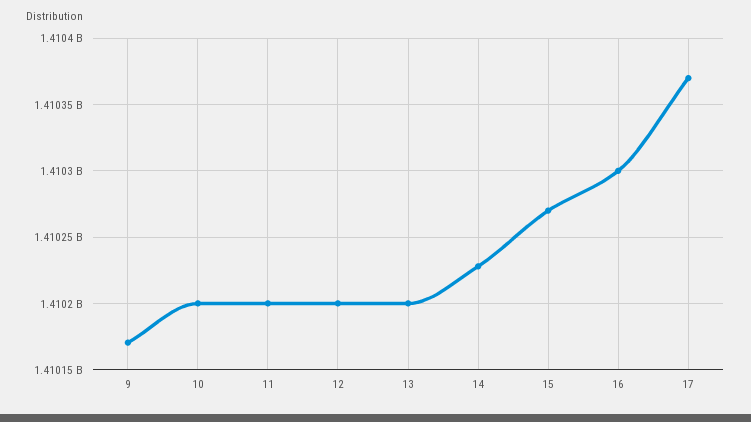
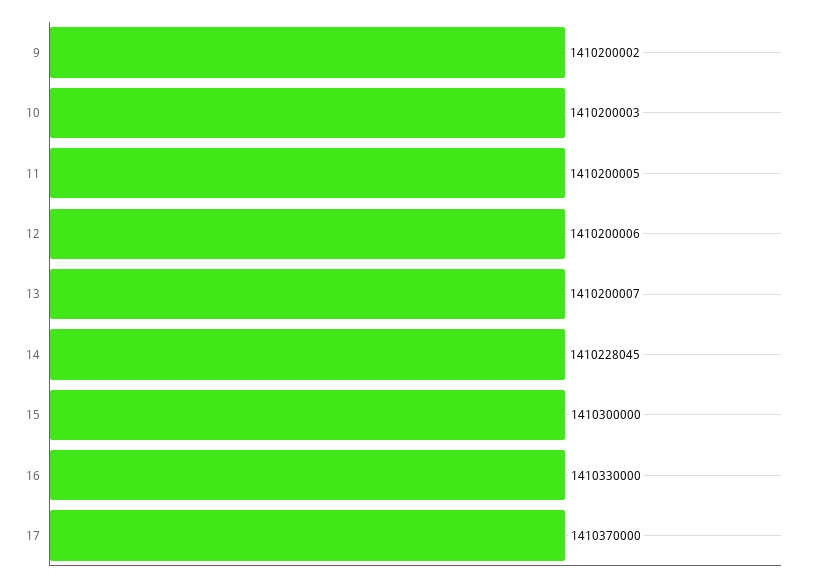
  {
-   "9": 1410170000,
+   "9": 1410200002,
    "10": 1410200003,
    "11": 1410200005,
    "12": 1410200006,
    "13": 1410200007,
    "14": 1410228045,
-   "15": 1410270000,
+   "15": 1410300000,
-   "16": 1410300000,
+   "16": 1410330000,
    "17": 1410370000
  }

